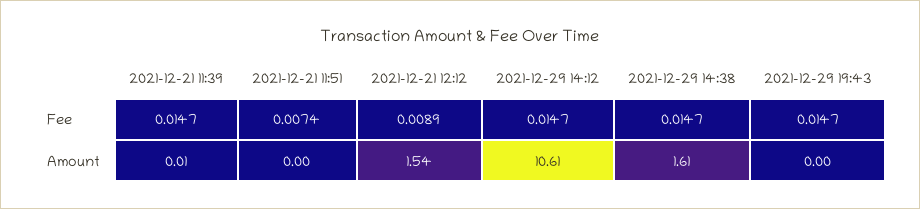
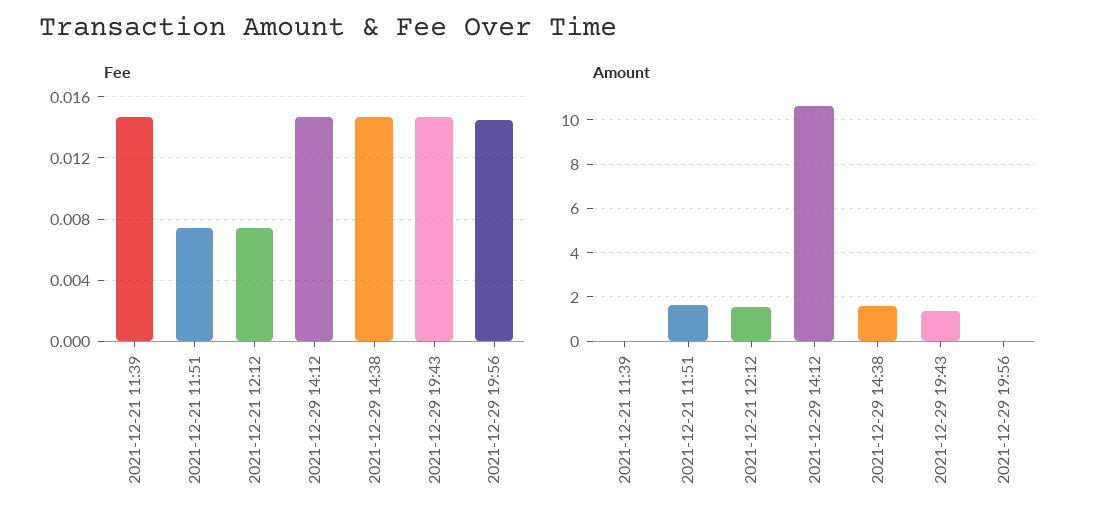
  {
    "Fee": {
      "2021-12-21 11:39": 0.0147,
      "2021-12-21 11:51": 0.0074,
-     "2021-12-21 12:12": 0.0089,
+     "2021-12-21 12:12": 0.0075,
      "2021-12-29 14:12": 0.0147,
      "2021-12-29 14:38": 0.0147,
-     "2021-12-29 19:43": 0.0147
+     "2021-12-29 19:43": 0.0147,
+     "2021-12-29 19:56": 0.0145
    },
    "Amount": {
      "2021-12-21 11:39": 0.01,
-     "2021-12-21 11:51": 0,
+     "2021-12-21 11:51": 1.5,
      "2021-12-21 12:12": 1.54,
      "2021-12-29 14:12": 10.61,
      "2021-12-29 14:38": 1.61,
-     "2021-12-29 19:43": 0
+     "2021-12-29 19:43": 1.5,
+     "2021-12-29 19:56": 0
    }
  }

